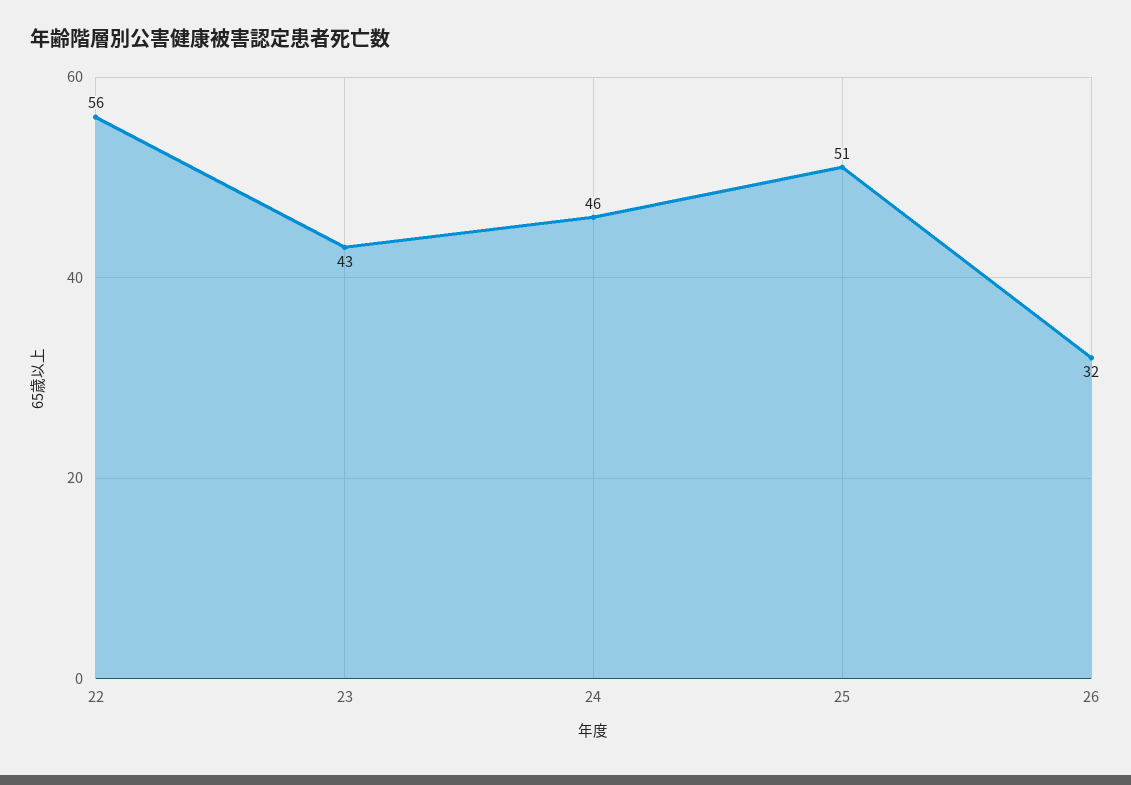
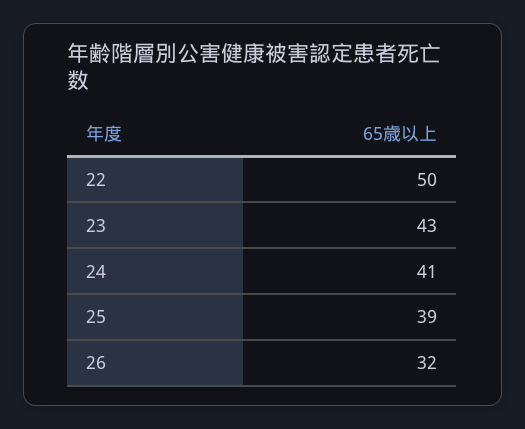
  {
-   "22": 56,
+   "22": 50,
    "23": 43,
-   "24": 46,
+   "24": 41,
-   "25": 51,
+   "25": 39,
    "26": 32
  }

